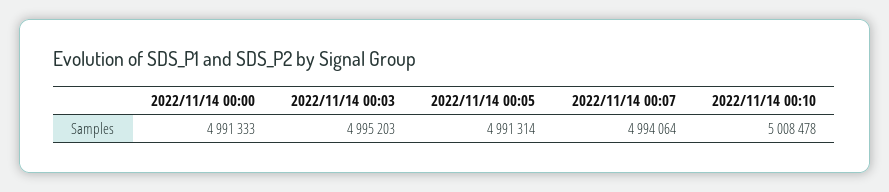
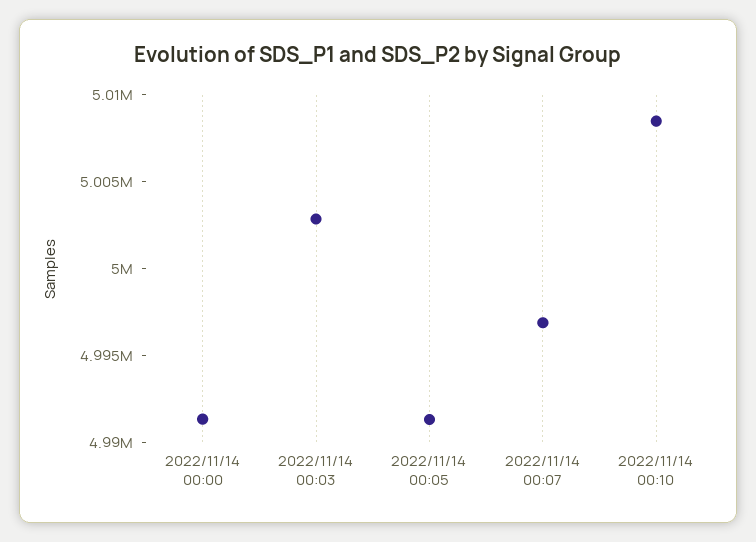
  {
    "2022/11/14 00:00": 4991333,
-   "2022/11/14 00:03": 4995203,
+   "2022/11/14 00:03": 5003000,
    "2022/11/14 00:05": 4991314,
-   "2022/11/14 00:07": 4994064,
+   "2022/11/14 00:07": 4997000,
    "2022/11/14 00:10": 5008478
  }

